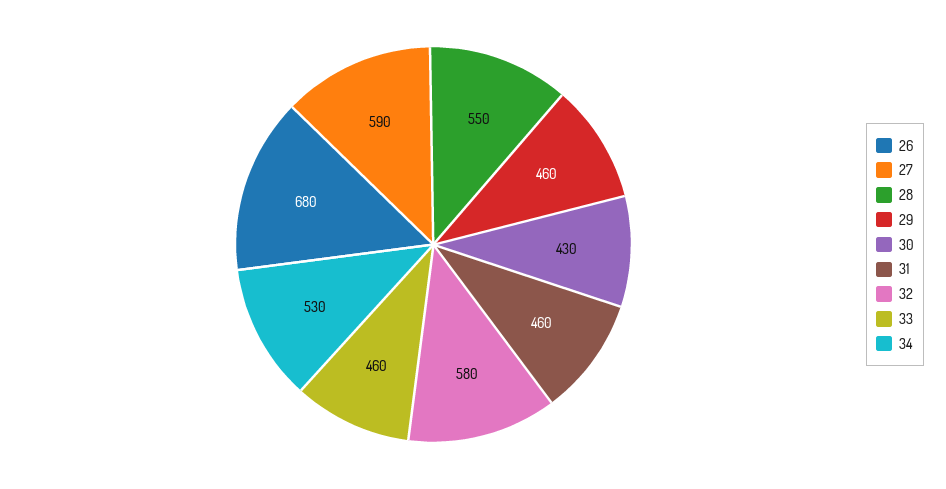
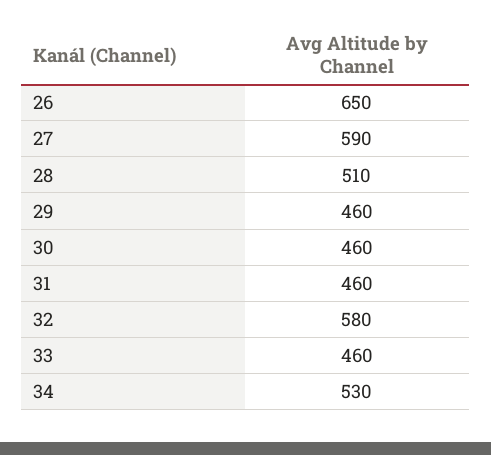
  {
-   "26": 680,
+   "26": 650,
    "27": 590,
-   "28": 550,
+   "28": 510,
    "29": 460,
-   "30": 430,
+   "30": 460,
    "31": 460,
    "32": 580,
    "33": 460,
    "34": 530
  }

